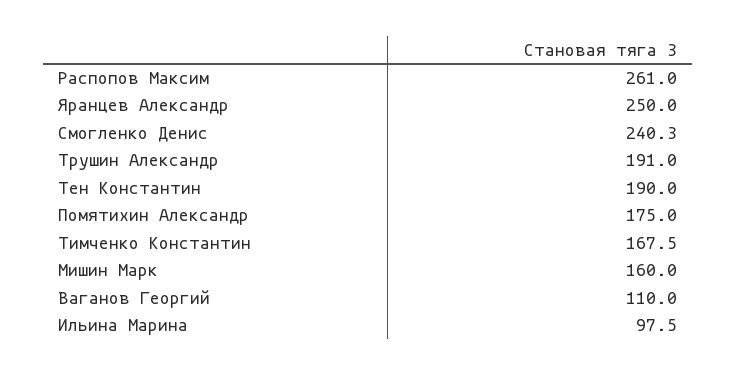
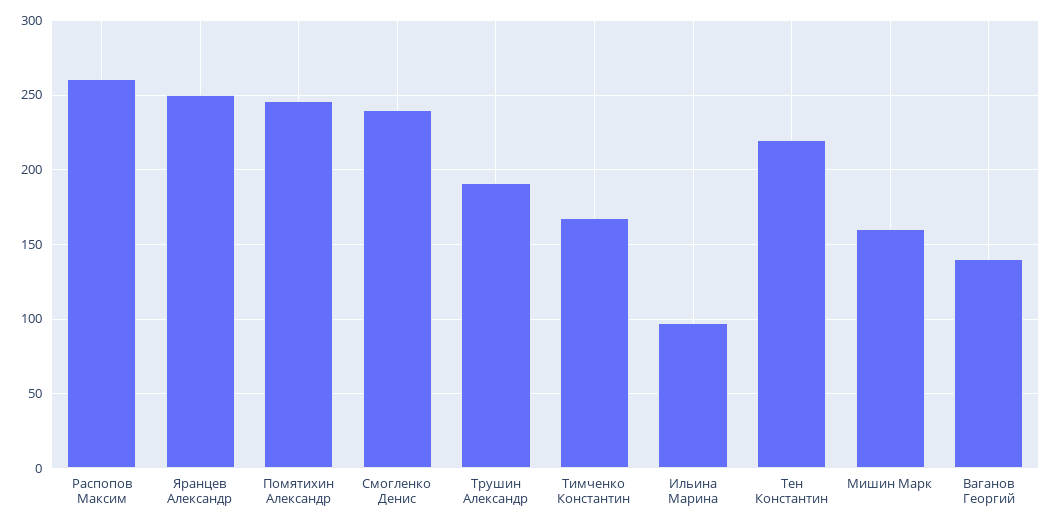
  {
    "Распопов Максим": 261,
    "Яранцев Александр": 250,
    "Смогленко Денис": 240.3,
    "Трушин Александр": 191,
-   "Тен Константин": 190,
+   "Тен Константин": 220,
-   "Помятихин Александр": 175,
+   "Помятихин Александр": 245,
    "Тимченко Константин": 167.5,
    "Мишин Марк": 160,
-   "Ваганов Георгий": 110,
+   "Ваганов Георгий": 140,
    "Ильина Марина": 97.5
  }

